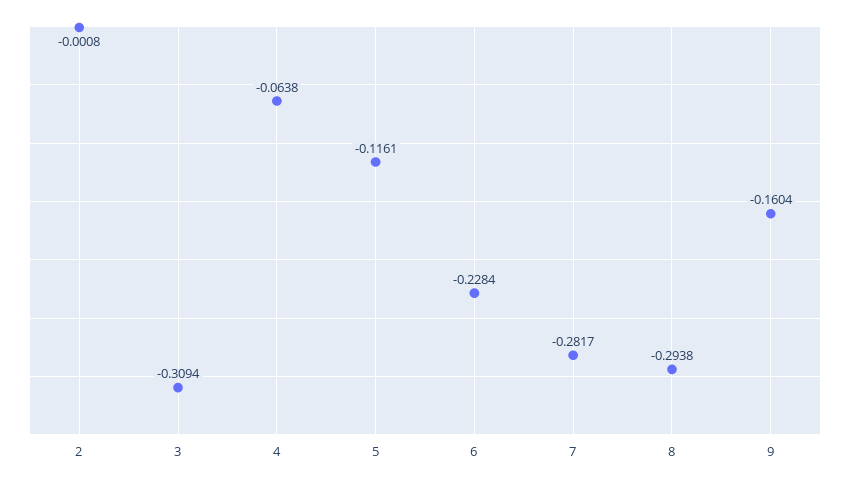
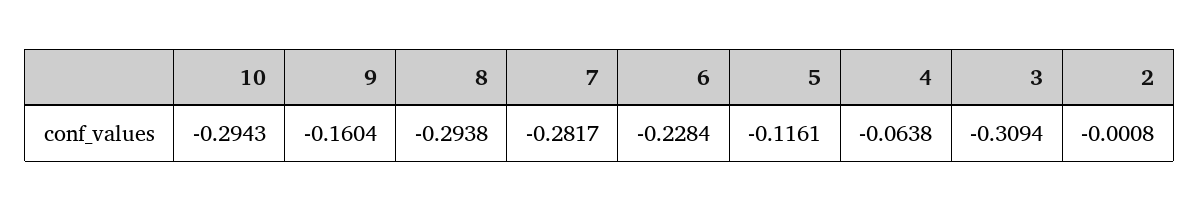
  {
    "2": -0.0008,
    "3": -0.3094,
    "4": -0.0638,
    "5": -0.1161,
    "6": -0.2284,
    "7": -0.2817,
    "8": -0.2938,
-   "9": -0.1604
+   "9": -0.1604,
+   "10": -0.2943
  }

